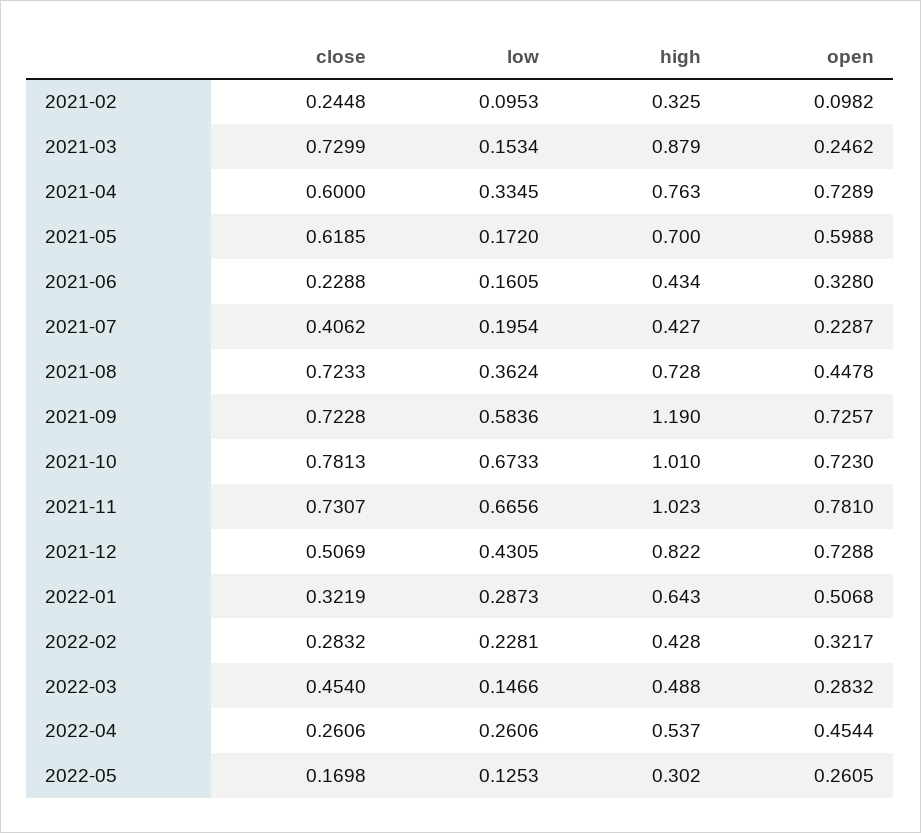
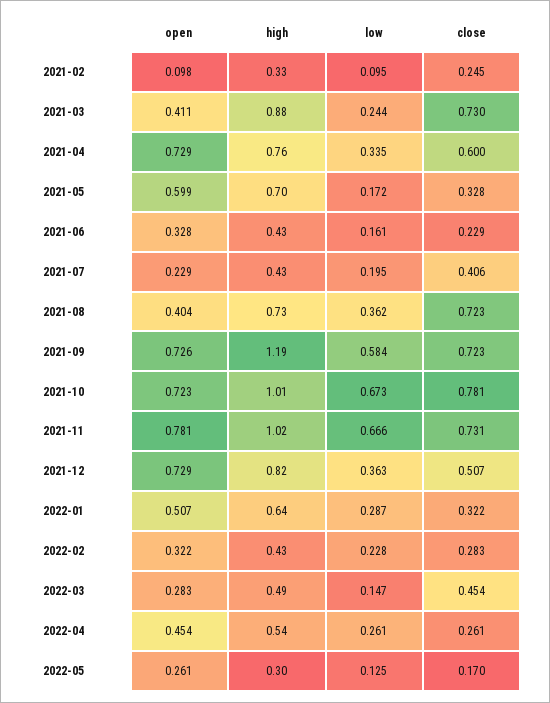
  {
    "close": {
      "2021-02": 0.2448,
      "2021-03": 0.7299,
      "2021-04": 0.6,
-     "2021-05": 0.6185,
+     "2021-05": 0.328,
      "2021-06": 0.2288,
      "2021-07": 0.4062,
      "2021-08": 0.7233,
      "2021-09": 0.7228,
      "2021-10": 0.7813,
      "2021-11": 0.7307,
      "2021-12": 0.5069,
      "2022-01": 0.3219,
      "2022-02": 0.2832,
      "2022-03": 0.454,
      "2022-04": 0.2606,
      "2022-05": 0.1698
    },
    "low": {
      "2021-02": 0.0953,
-     "2021-03": 0.1534,
+     "2021-03": 0.244,
      "2021-04": 0.3345,
      "2021-05": 0.172,
      "2021-06": 0.1605,
      "2021-07": 0.1954,
      "2021-08": 0.3624,
      "2021-09": 0.5836,
      "2021-10": 0.6733,
      "2021-11": 0.6656,
-     "2021-12": 0.4305,
+     "2021-12": 0.363,
      "2022-01": 0.2873,
      "2022-02": 0.2281,
      "2022-03": 0.1466,
      "2022-04": 0.2606,
      "2022-05": 0.1253
    },
    "high": {
      "2021-02": 0.325,
      "2021-03": 0.879,
      "2021-04": 0.763,
      "2021-05": 0.7,
      "2021-06": 0.434,
      "2021-07": 0.427,
      "2021-08": 0.728,
      "2021-09": 1.19,
      "2021-10": 1.01,
      "2021-11": 1.023,
      "2021-12": 0.822,
      "2022-01": 0.643,
      "2022-02": 0.428,
      "2022-03": 0.488,
      "2022-04": 0.537,
      "2022-05": 0.302
    },
    "open": {
      "2021-02": 0.0982,
-     "2021-03": 0.2462,
+     "2021-03": 0.411,
      "2021-04": 0.7289,
      "2021-05": 0.5988,
      "2021-06": 0.328,
      "2021-07": 0.2287,
-     "2021-08": 0.4478,
+     "2021-08": 0.404,
      "2021-09": 0.7257,
      "2021-10": 0.723,
      "2021-11": 0.781,
      "2021-12": 0.7288,
      "2022-01": 0.5068,
      "2022-02": 0.3217,
      "2022-03": 0.2832,
      "2022-04": 0.4544,
      "2022-05": 0.2605
    }
  }

